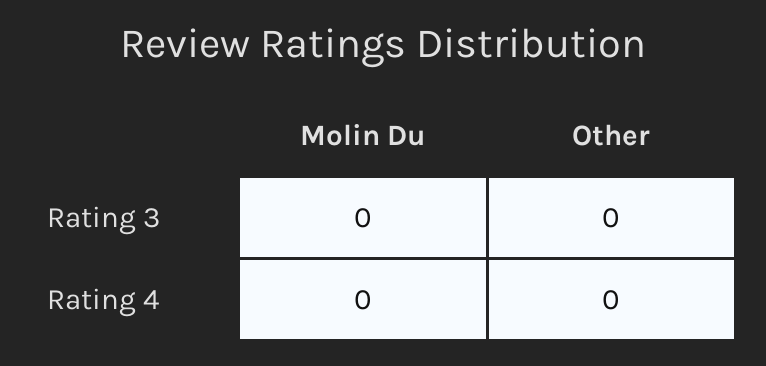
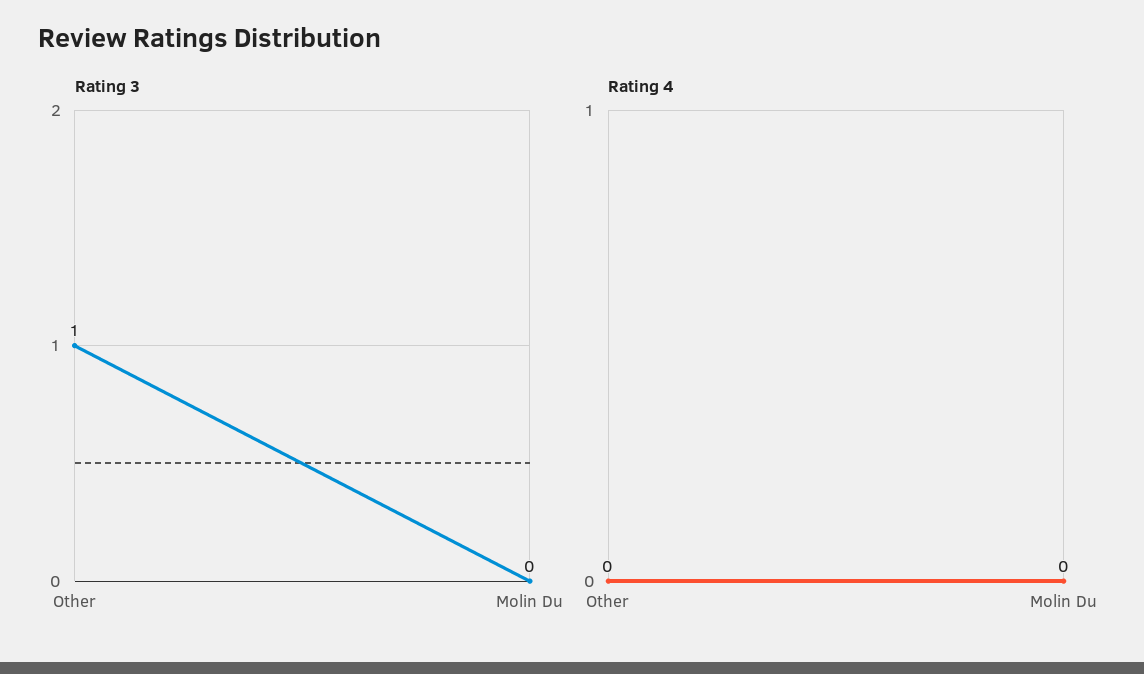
  {
    "Rating 3": {
      "Molin Du": 0,
-     "Other": 0
+     "Other": 1
    },
    "Rating 4": {
      "Molin Du": 0,
      "Other": 0
    }
  }

